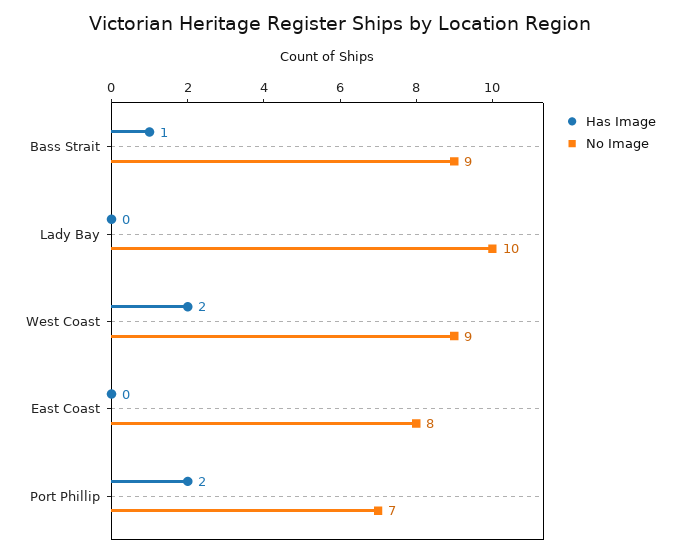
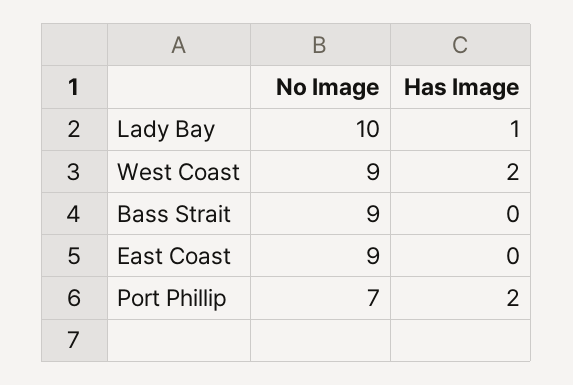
  {
    "Has Image": {
-     "Bass Strait": 1,
+     "Bass Strait": 0,
-     "Lady Bay": 0,
+     "Lady Bay": 1,
      "West Coast": 2,
      "East Coast": 0,
      "Port Phillip": 2
    },
    "No Image": {
      "Bass Strait": 9,
      "Lady Bay": 10,
      "West Coast": 9,
-     "East Coast": 8,
+     "East Coast": 9,
      "Port Phillip": 7
    }
  }

